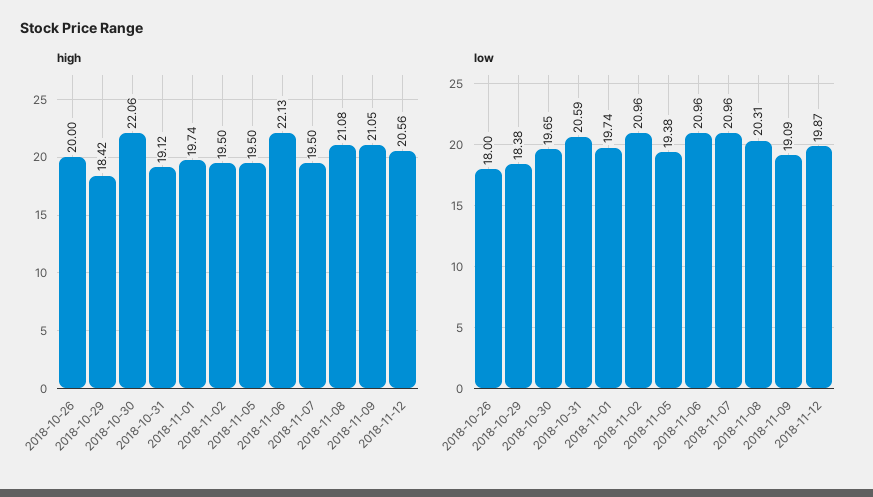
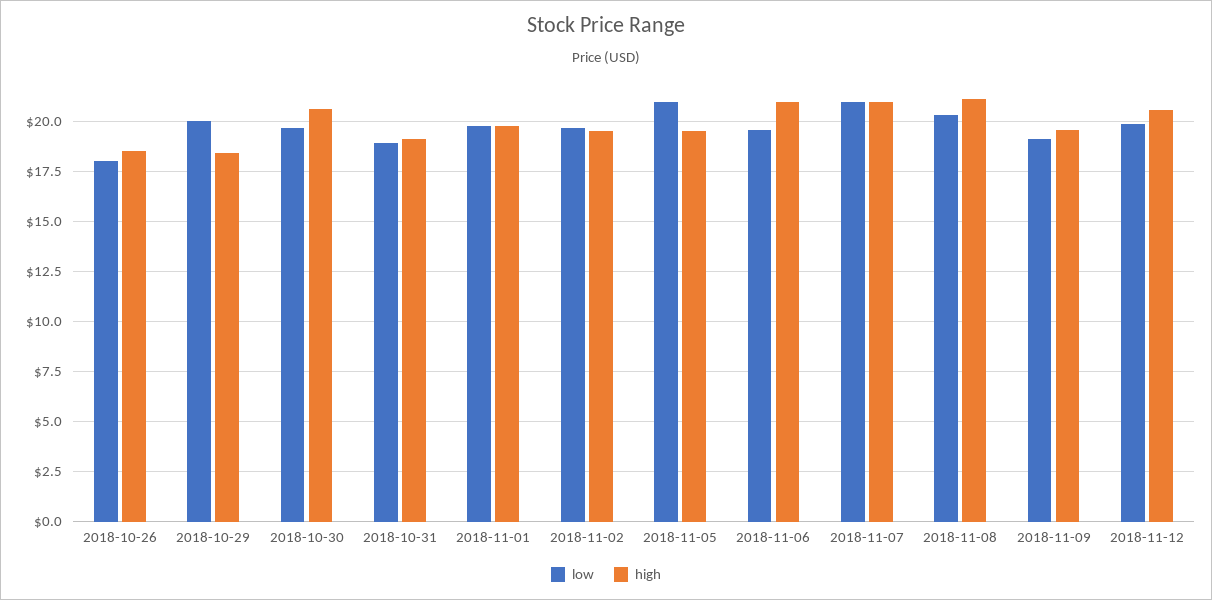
  {
    "high": {
-     "2018-10-26": 20,
+     "2018-10-26": 18.5,
      "2018-10-29": 18.42,
-     "2018-10-30": 22.06,
+     "2018-10-30": 20.5,
      "2018-10-31": 19.12,
      "2018-11-01": 19.74,
      "2018-11-02": 19.5,
      "2018-11-05": 19.5,
-     "2018-11-06": 22.13,
+     "2018-11-06": 21,
-     "2018-11-07": 19.5,
+     "2018-11-07": 21,
      "2018-11-08": 21.08,
-     "2018-11-09": 21.05,
+     "2018-11-09": 19.5,
      "2018-11-12": 20.56
    },
    "low": {
      "2018-10-26": 18,
-     "2018-10-29": 18.38,
+     "2018-10-29": 20,
      "2018-10-30": 19.65,
-     "2018-10-31": 20.59,
+     "2018-10-31": 19,
      "2018-11-01": 19.74,
-     "2018-11-02": 20.96,
+     "2018-11-02": 19.5,
-     "2018-11-05": 19.38,
+     "2018-11-05": 21,
-     "2018-11-06": 20.96,
+     "2018-11-06": 19.5,
      "2018-11-07": 20.96,
      "2018-11-08": 20.31,
      "2018-11-09": 19.09,
      "2018-11-12": 19.87
    }
  }

